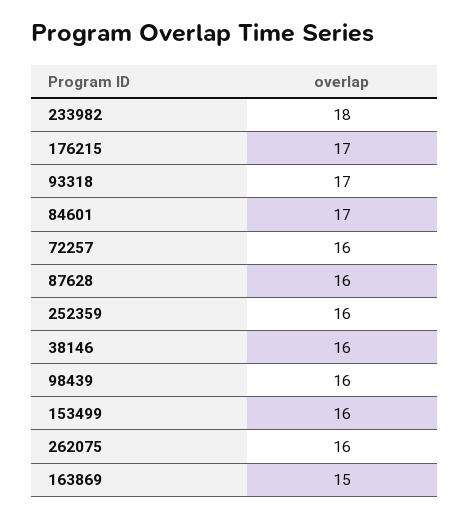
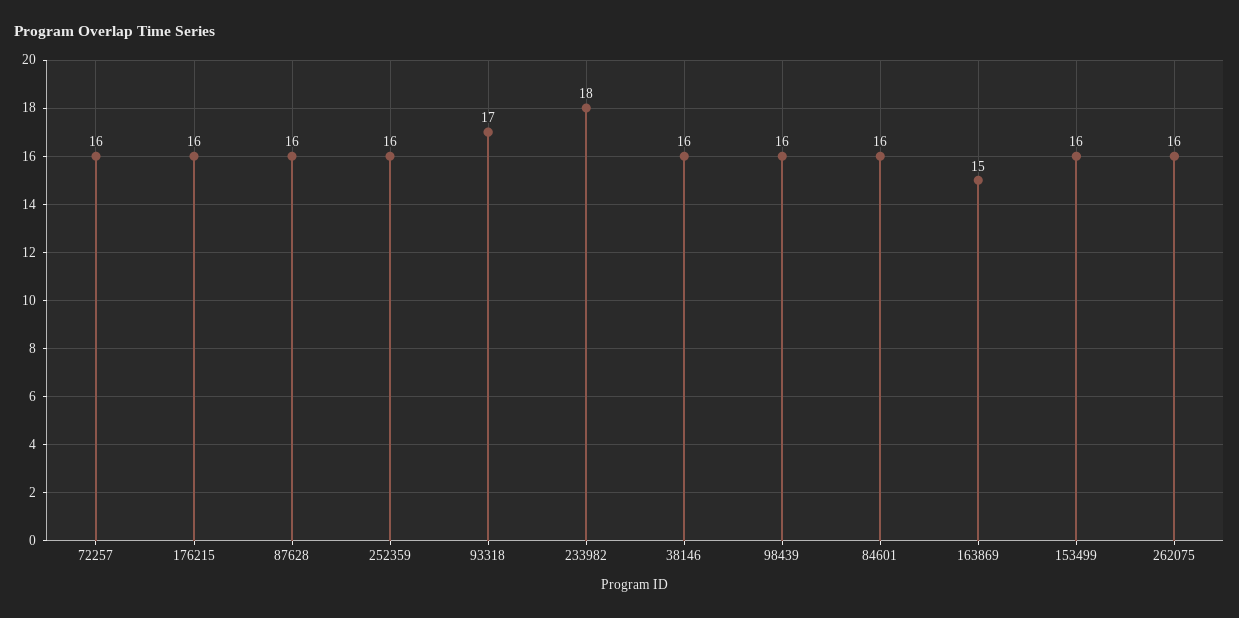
  {
    "233982": 18,
-   "176215": 17,
+   "176215": 16,
    "93318": 17,
-   "84601": 17,
+   "84601": 16,
    "72257": 16,
    "87628": 16,
    "252359": 16,
    "38146": 16,
    "98439": 16,
    "153499": 16,
    "262075": 16,
    "163869": 15
  }

